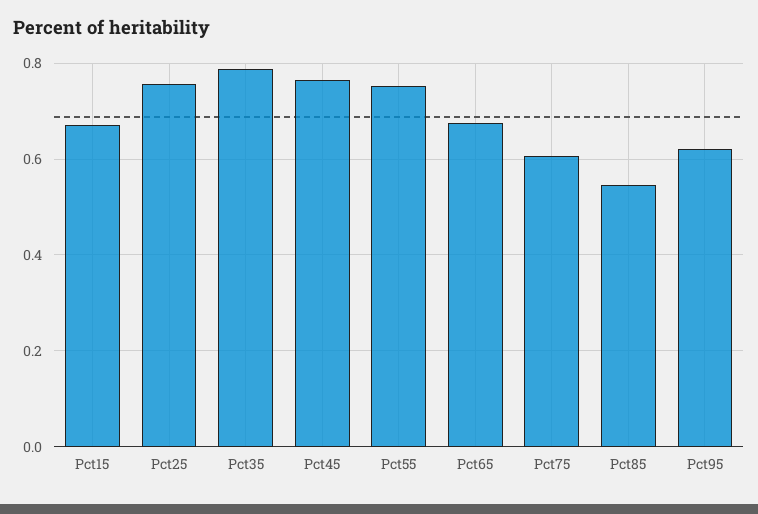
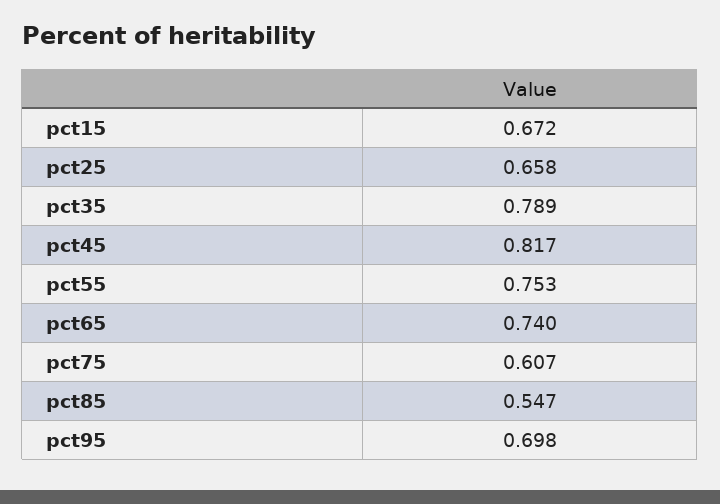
  {
    "Pct15": 0.672,
-   "Pct25": 0.76,
+   "Pct25": 0.658,
    "Pct35": 0.789,
-   "Pct45": 0.76,
+   "Pct45": 0.817,
    "Pct55": 0.753,
-   "Pct65": 0.68,
+   "Pct65": 0.74,
    "Pct75": 0.607,
    "Pct85": 0.547,
-   "Pct95": 0.62
+   "Pct95": 0.698
  }

